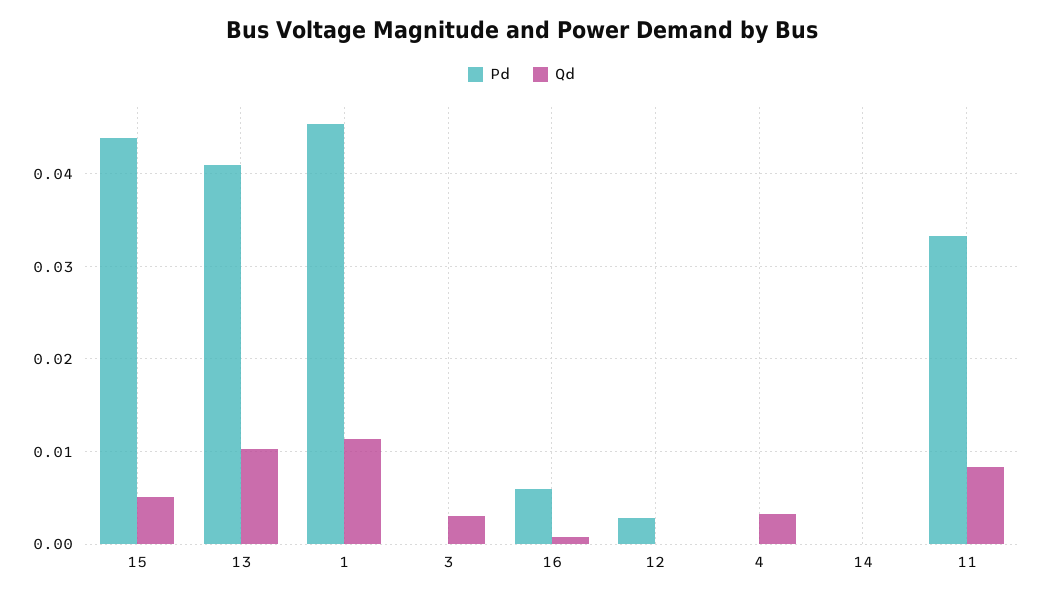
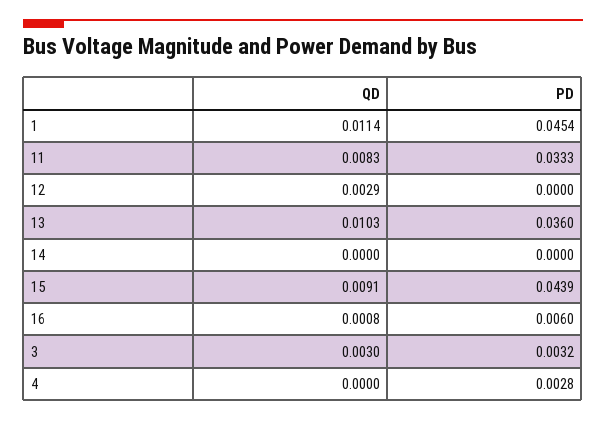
  {
    "Pd": {
      "15": 0.0439,
-     "13": 0.041,
+     "13": 0.036,
      "1": 0.0454,
-     "3": 0,
+     "3": 0.0032,
      "16": 0.006,
-     "12": 0.003,
+     "12": 0,
-     "4": 0,
+     "4": 0.0028,
      "14": 0,
      "11": 0.0333
    },
    "Qd": {
-     "15": 0.005,
+     "15": 0.0091,
      "13": 0.0103,
      "1": 0.0114,
      "3": 0.003,
      "16": 0.0008,
-     "12": 0,
+     "12": 0.0029,
-     "4": 0.003,
+     "4": 0,
      "14": 0,
      "11": 0.0083
    }
  }

